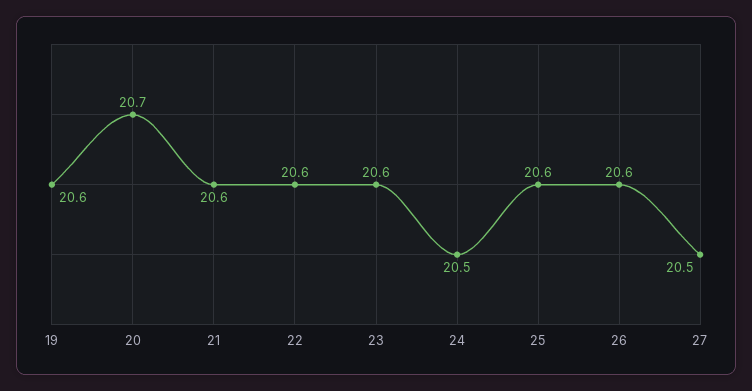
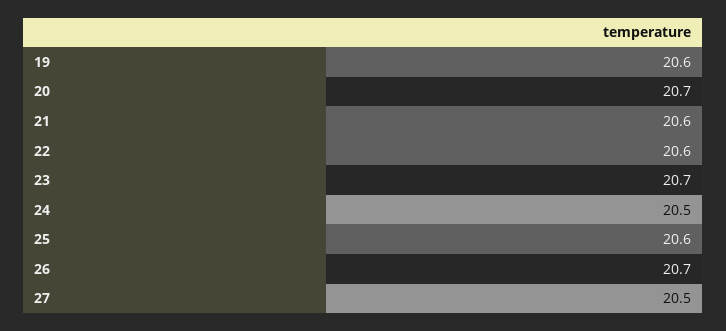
  {
    "19": 20.6,
    "20": 20.7,
    "21": 20.6,
    "22": 20.6,
-   "23": 20.6,
+   "23": 20.7,
    "24": 20.5,
    "25": 20.6,
-   "26": 20.6,
+   "26": 20.7,
    "27": 20.5
  }

